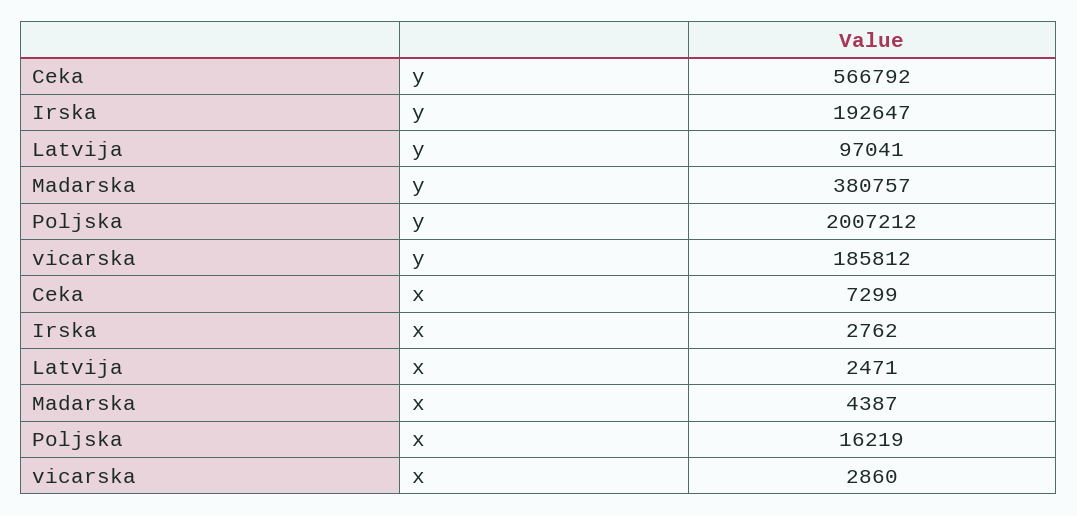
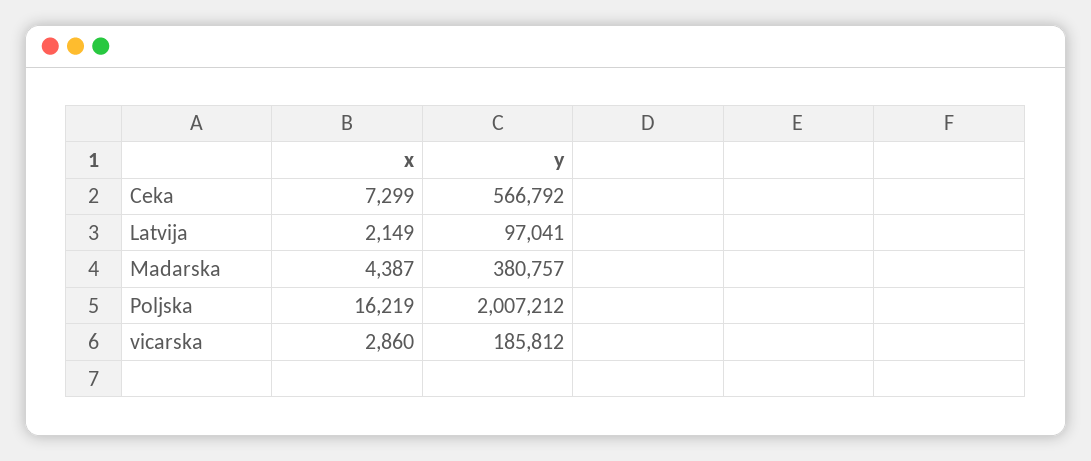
  {
    "Ceka": {
      "y": 566792,
      "x": 7299
    },
-   "Irska": {
-     "y": 192647,
-     "x": 2762
-   },
    "Latvija": {
      "y": 97041,
-     "x": 2471
+     "x": 2149
    },
    "Madarska": {
      "y": 380757,
      "x": 4387
    },
    "Poljska": {
      "y": 2007212,
      "x": 16219
    },
    "vicarska": {
      "y": 185812,
      "x": 2860
    }
  }

